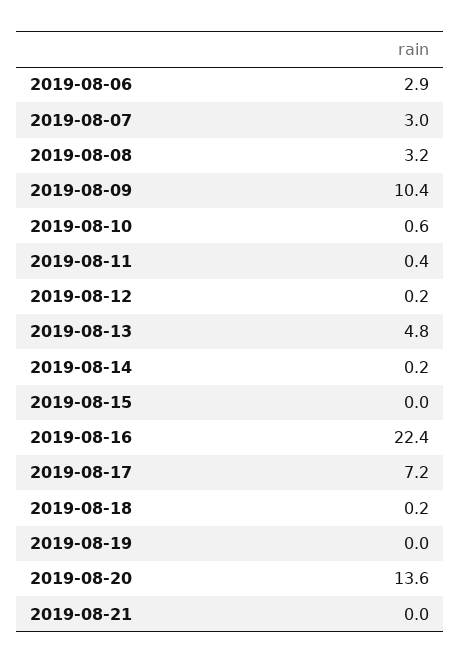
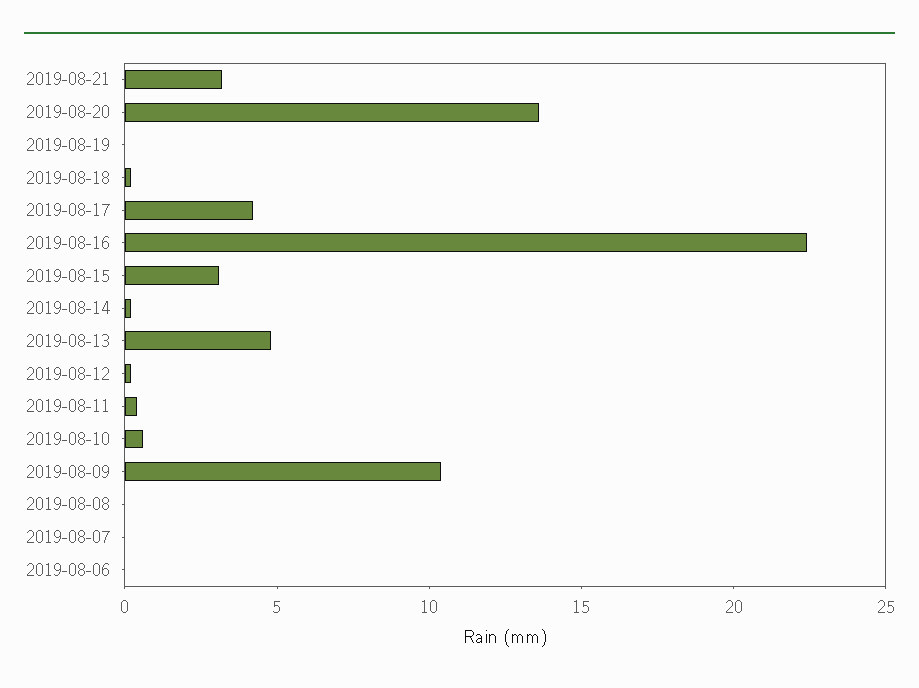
  {
-   "2019-08-06": 2.9,
+   "2019-08-06": 0,
-   "2019-08-07": 3,
+   "2019-08-07": 0,
-   "2019-08-08": 3.2,
+   "2019-08-08": 0,
    "2019-08-09": 10.4,
    "2019-08-10": 0.6,
    "2019-08-11": 0.4,
    "2019-08-12": 0.2,
    "2019-08-13": 4.8,
    "2019-08-14": 0.2,
-   "2019-08-15": 0,
+   "2019-08-15": 3,
    "2019-08-16": 22.4,
-   "2019-08-17": 7.2,
+   "2019-08-17": 4,
    "2019-08-18": 0.2,
    "2019-08-19": 0,
    "2019-08-20": 13.6,
-   "2019-08-21": 0
+   "2019-08-21": 3
  }

